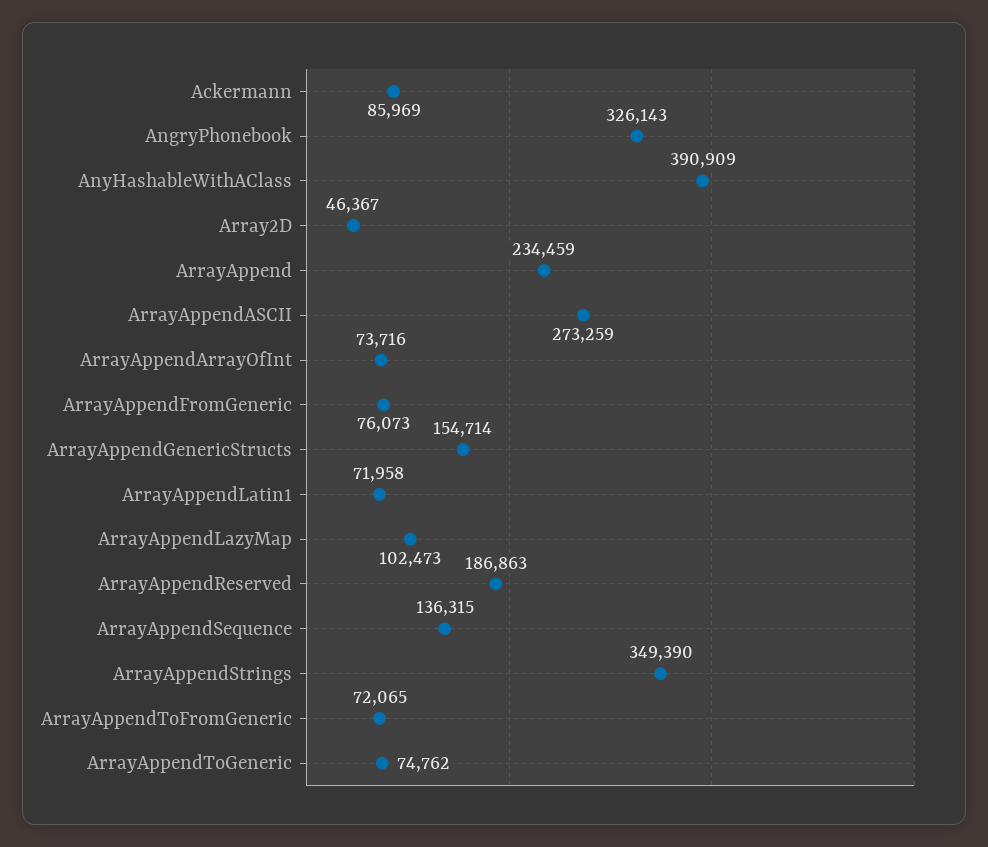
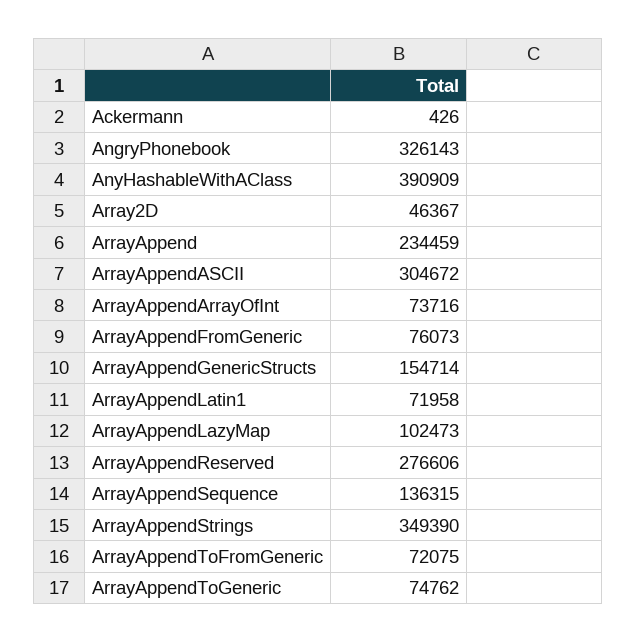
  {
-   "Ackermann": 85969,
+   "Ackermann": 426,
    "AngryPhonebook": 326143,
    "AnyHashableWithAClass": 390909,
    "Array2D": 46367,
    "ArrayAppend": 234459,
-   "ArrayAppendASCII": 273259,
+   "ArrayAppendASCII": 304672,
    "ArrayAppendArrayOfInt": 73716,
    "ArrayAppendFromGeneric": 76073,
    "ArrayAppendGenericStructs": 154714,
    "ArrayAppendLatin1": 71958,
    "ArrayAppendLazyMap": 102473,
-   "ArrayAppendReserved": 186863,
+   "ArrayAppendReserved": 276606,
    "ArrayAppendSequence": 136315,
    "ArrayAppendStrings": 349390,
-   "ArrayAppendToFromGeneric": 72065,
+   "ArrayAppendToFromGeneric": 72075,
    "ArrayAppendToGeneric": 74762
  }

